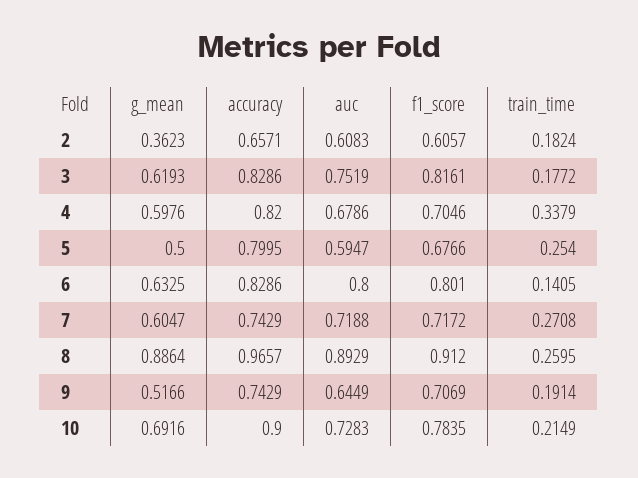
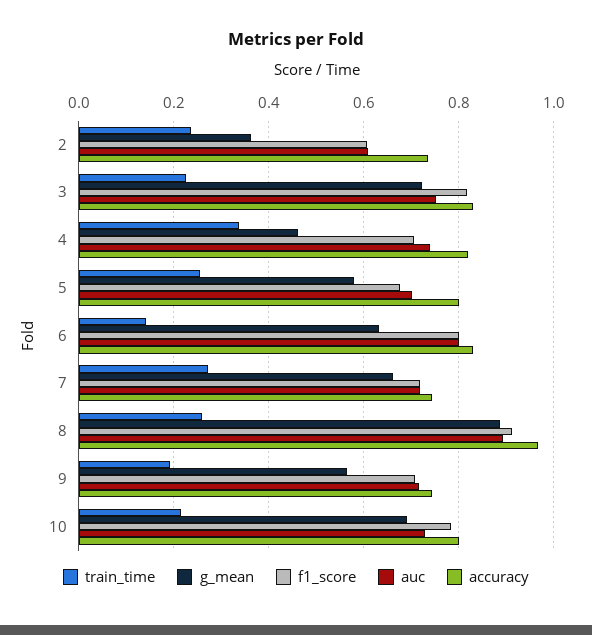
  {
    "g_mean": {
      "2": 0.3623,
-     "3": 0.6193,
+     "3": 0.72,
-     "4": 0.5976,
+     "4": 0.46,
-     "5": 0.5,
+     "5": 0.58,
      "6": 0.6325,
-     "7": 0.6047,
+     "7": 0.66,
      "8": 0.8864,
-     "9": 0.5166,
+     "9": 0.56,
      "10": 0.6916
    },
    "accuracy": {
-     "2": 0.6571,
+     "2": 0.74,
      "3": 0.8286,
      "4": 0.82,
      "5": 0.7995,
      "6": 0.8286,
      "7": 0.7429,
      "8": 0.9657,
      "9": 0.7429,
-     "10": 0.9
+     "10": 0.8
    },
    "auc": {
      "2": 0.6083,
      "3": 0.7519,
-     "4": 0.6786,
+     "4": 0.74,
-     "5": 0.5947,
+     "5": 0.7,
      "6": 0.8,
      "7": 0.7188,
      "8": 0.8929,
-     "9": 0.6449,
+     "9": 0.72,
      "10": 0.7283
    },
    "f1_score": {
      "2": 0.6057,
      "3": 0.8161,
      "4": 0.7046,
      "5": 0.6766,
      "6": 0.801,
      "7": 0.7172,
      "8": 0.912,
      "9": 0.7069,
      "10": 0.7835
    },
    "train_time": {
-     "2": 0.1824,
+     "2": 0.24,
-     "3": 0.1772,
+     "3": 0.22,
      "4": 0.3379,
      "5": 0.254,
      "6": 0.1405,
      "7": 0.2708,
      "8": 0.2595,
      "9": 0.1914,
      "10": 0.2149
    }
  }

